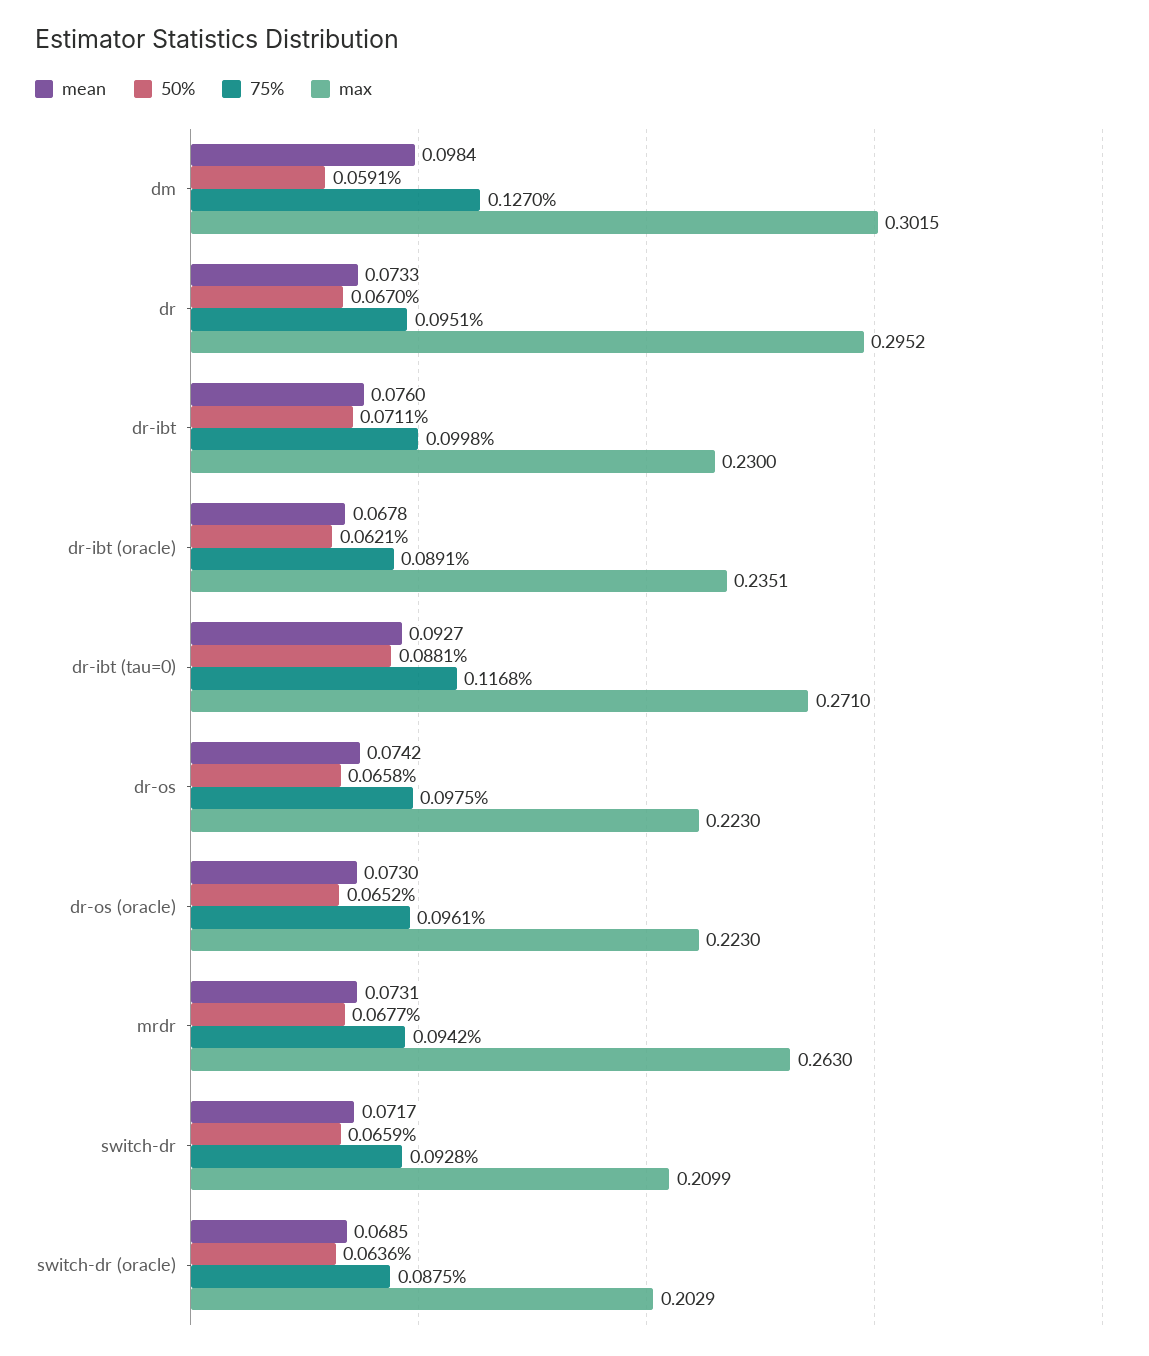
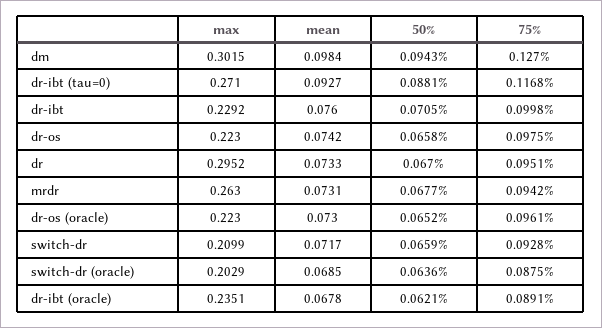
  {
    "mean": {
      "dm": 0.0984,
      "dr": 0.0733,
      "dr-ibt": 0.076,
      "dr-ibt (oracle)": 0.0678,
      "dr-ibt (tau=0)": 0.0927,
      "dr-os": 0.0742,
      "dr-os (oracle)": 0.073,
      "mrdr": 0.0731,
      "switch-dr": 0.0717,
      "switch-dr (oracle)": 0.0685
    },
    "50%": {
-     "dm": 0.0591,
+     "dm": 0.0943,
      "dr": 0.067,
-     "dr-ibt": 0.0711,
+     "dr-ibt": 0.0705,
      "dr-ibt (oracle)": 0.0621,
      "dr-ibt (tau=0)": 0.0881,
      "dr-os": 0.0658,
      "dr-os (oracle)": 0.0652,
      "mrdr": 0.0677,
      "switch-dr": 0.0659,
      "switch-dr (oracle)": 0.0636
    },
    "75%": {
      "dm": 0.127,
      "dr": 0.0951,
      "dr-ibt": 0.0998,
      "dr-ibt (oracle)": 0.0891,
      "dr-ibt (tau=0)": 0.1168,
      "dr-os": 0.0975,
      "dr-os (oracle)": 0.0961,
      "mrdr": 0.0942,
      "switch-dr": 0.0928,
      "switch-dr (oracle)": 0.0875
    },
    "max": {
      "dm": 0.3015,
      "dr": 0.2952,
-     "dr-ibt": 0.23,
+     "dr-ibt": 0.2292,
      "dr-ibt (oracle)": 0.2351,
      "dr-ibt (tau=0)": 0.271,
      "dr-os": 0.223,
      "dr-os (oracle)": 0.223,
      "mrdr": 0.263,
      "switch-dr": 0.2099,
      "switch-dr (oracle)": 0.2029
    }
  }

